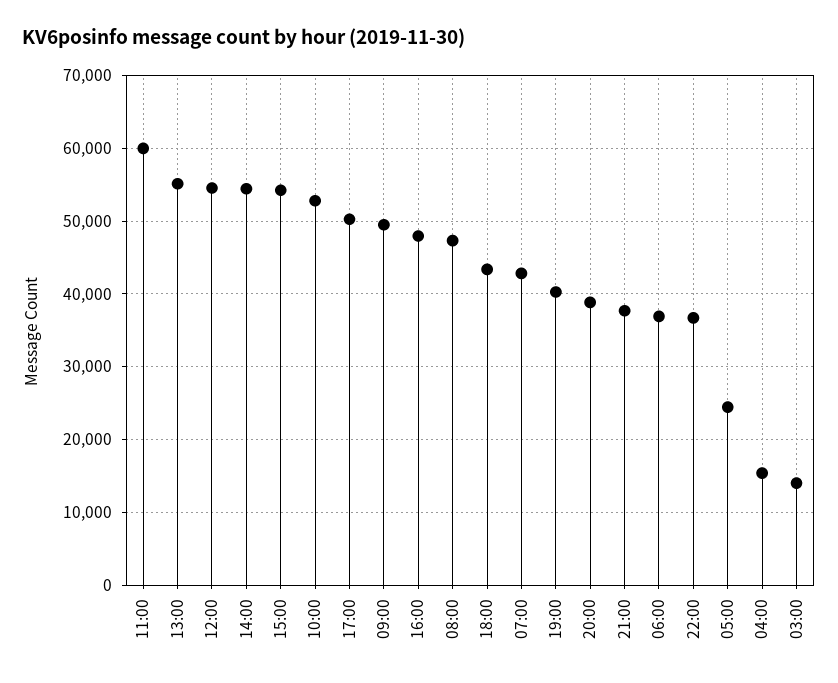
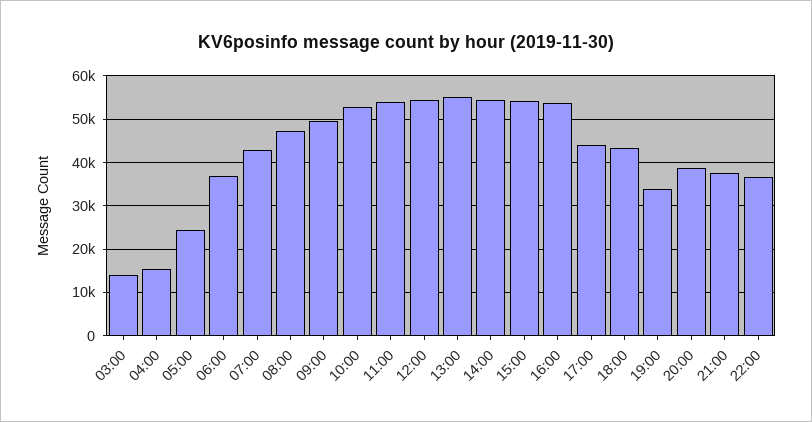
  {
-   "11:00": 60000,
+   "11:00": 54000,
    "13:00": 55000,
    "12:00": 55000,
    "14:00": 54000,
    "15:00": 54000,
    "10:00": 53000,
-   "17:00": 50000,
+   "17:00": 44000,
    "09:00": 49000,
-   "16:00": 48000,
+   "16:00": 54000,
    "08:00": 47000,
    "18:00": 43000,
    "07:00": 43000,
-   "19:00": 40000,
+   "19:00": 34000,
    "20:00": 39000,
    "21:00": 38000,
    "06:00": 37000,
    "22:00": 37000,
    "05:00": 24000,
    "04:00": 15000,
    "03:00": 14000
  }

